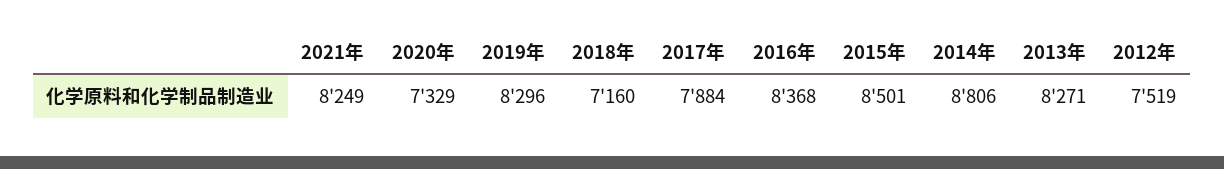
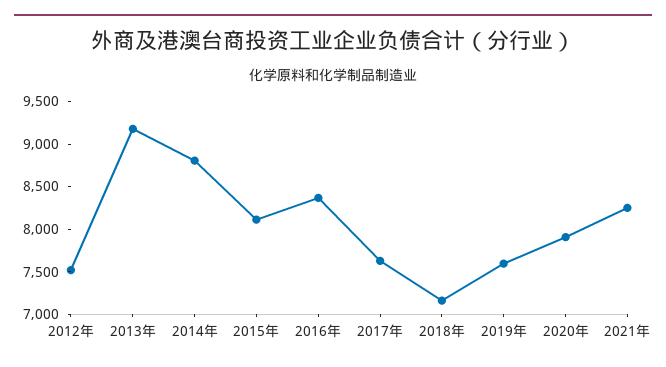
  {
    "2021年": 8249,
-   "2020年": 7329,
+   "2020年": 7900,
-   "2019年": 8296,
+   "2019年": 7600,
    "2018年": 7160,
-   "2017年": 7884,
+   "2017年": 7600,
    "2016年": 8368,
-   "2015年": 8501,
+   "2015年": 8100,
    "2014年": 8806,
-   "2013年": 8271,
+   "2013年": 9200,
    "2012年": 7519
  }

